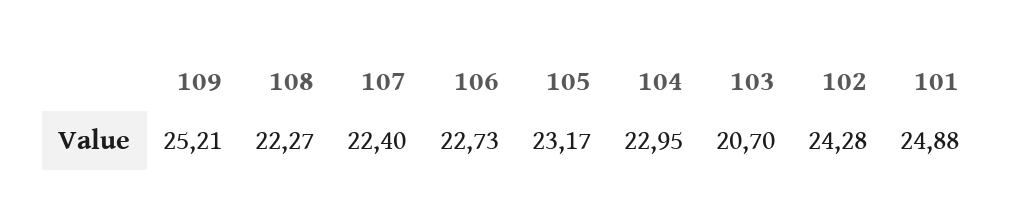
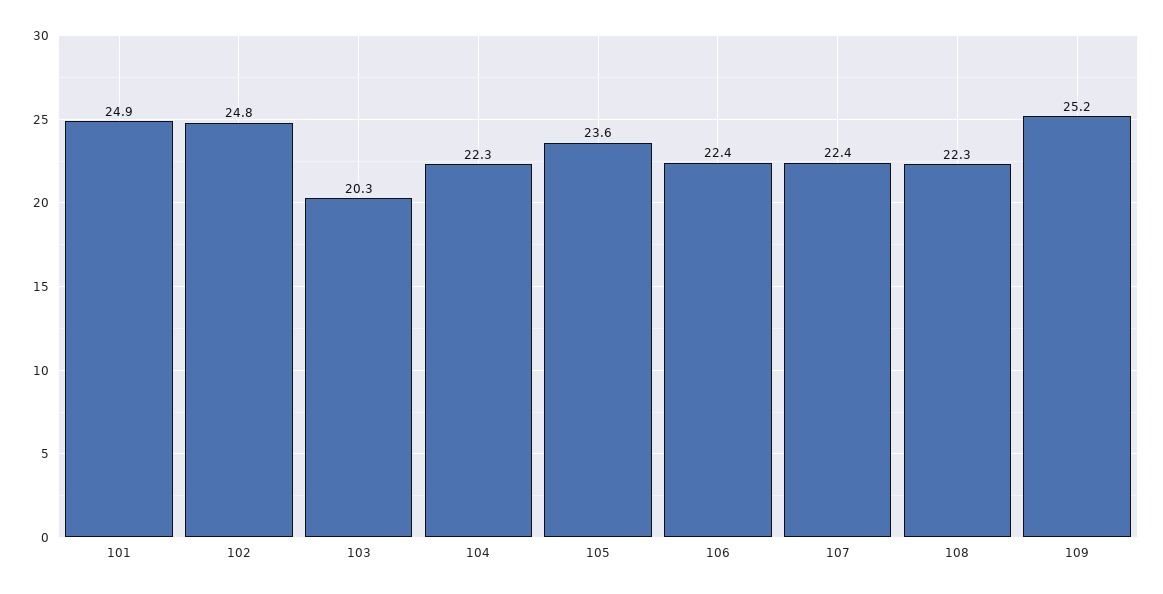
  {
    "109": 25.21,
    "108": 22.27,
    "107": 22.4,
-   "106": 22.73,
+   "106": 22.4,
-   "105": 23.17,
+   "105": 23.6,
-   "104": 22.95,
+   "104": 22.3,
-   "103": 20.7,
+   "103": 20.3,
-   "102": 24.28,
+   "102": 24.8,
    "101": 24.88
  }

